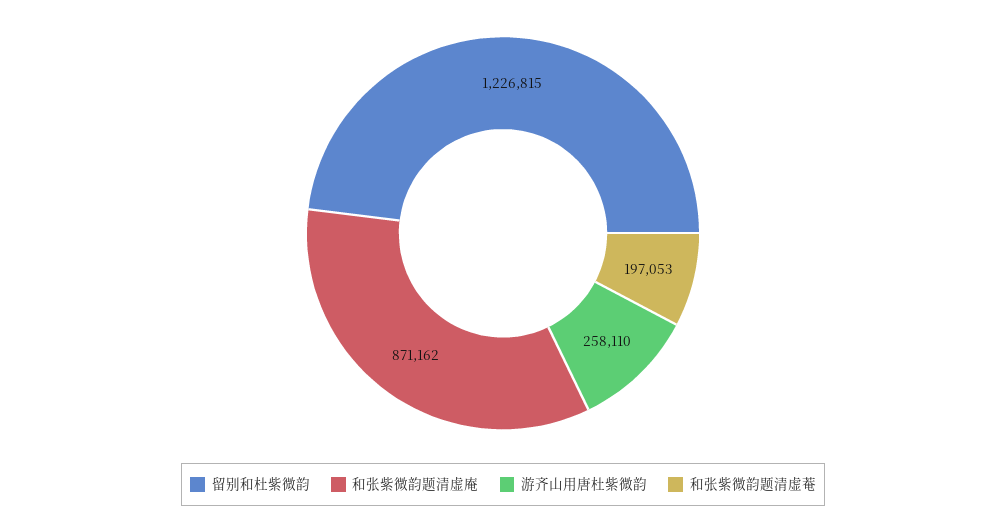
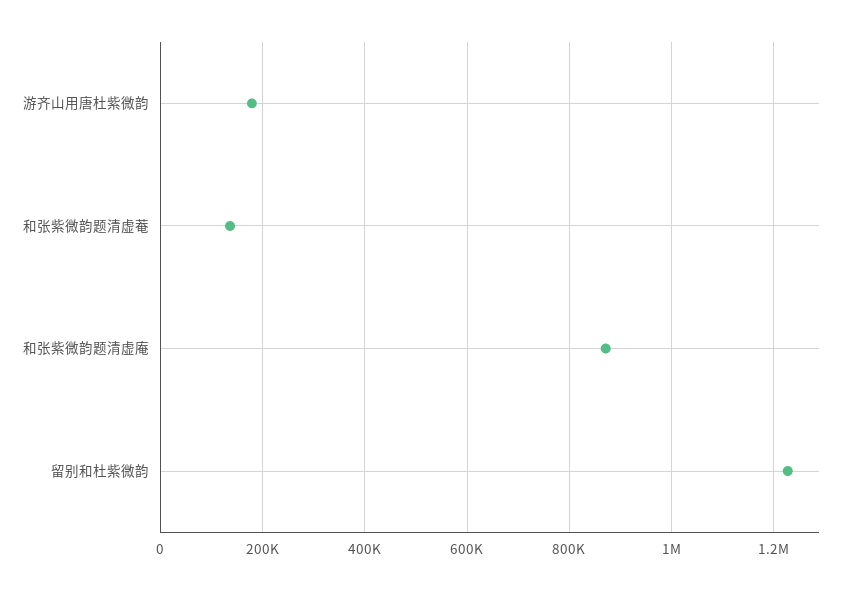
  {
    "留别和杜紫微韵": 1226815,
    "和张紫微韵题清虚庵": 871162,
-   "游齐山用唐杜紫微韵": 258110,
+   "游齐山用唐杜紫微韵": 180000,
-   "和张紫微韵题清虚菴": 197053
+   "和张紫微韵题清虚菴": 140000
  }

